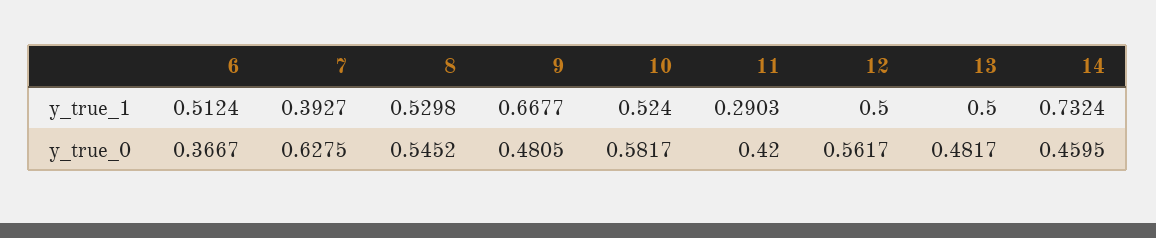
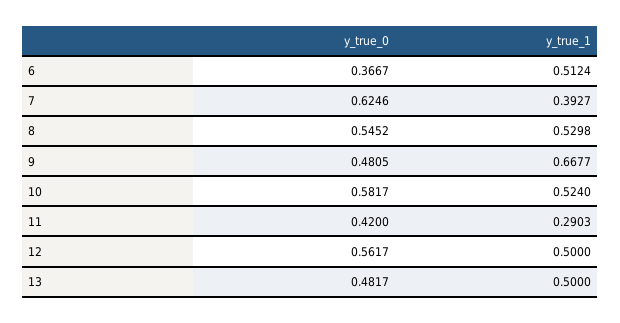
  {
    "6": {
      "y_true_1": 0.5124,
      "y_true_0": 0.3667
    },
    "7": {
      "y_true_1": 0.3927,
-     "y_true_0": 0.6275
+     "y_true_0": 0.6246
    },
    "8": {
      "y_true_1": 0.5298,
      "y_true_0": 0.5452
    },
    "9": {
      "y_true_1": 0.6677,
      "y_true_0": 0.4805
    },
    "10": {
      "y_true_1": 0.524,
      "y_true_0": 0.5817
    },
    "11": {
      "y_true_1": 0.2903,
      "y_true_0": 0.42
    },
    "12": {
      "y_true_1": 0.5,
      "y_true_0": 0.5617
    },
    "13": {
      "y_true_1": 0.5,
      "y_true_0": 0.4817
-   },
+   }
-   "14": {
-     "y_true_1": 0.7324,
-     "y_true_0": 0.4595
-   }
  }

